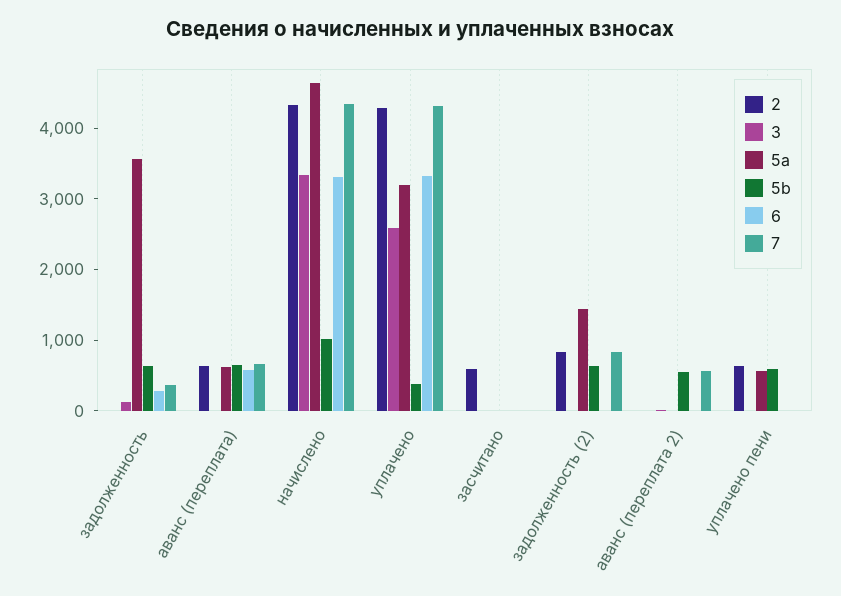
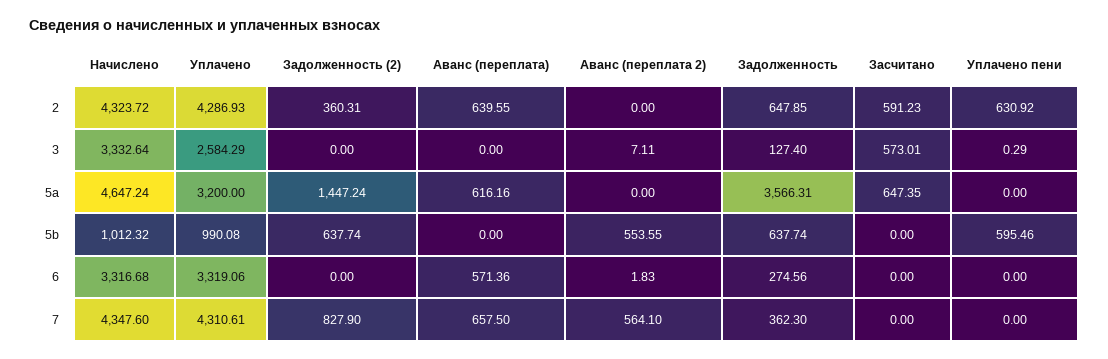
  {
    "2": {
-     "задолженность": 0,
+     "задолженность": 647.85,
      "аванс (переплата)": 639.55,
      "начислено": 4323.72,
      "уплачено": 4286.93,
      "засчитано": 591.23,
-     "задолженность (2)": 800,
+     "задолженность (2)": 360.31,
      "аванс (переплата 2)": 0,
      "уплачено пени": 630.92
    },
    "3": {
      "задолженность": 127.4,
      "аванс (переплата)": 0,
      "начислено": 3332.64,
      "уплачено": 2584.29,
-     "засчитано": 0,
+     "засчитано": 573.01,
      "задолженность (2)": 0,
      "аванс (переплата 2)": 7.11,
      "уплачено пени": 0.29
    },
    "5a": {
      "задолженность": 3566.31,
      "аванс (переплата)": 616.16,
      "начислено": 4647.24,
      "уплачено": 3200,
-     "засчитано": 0,
+     "засчитано": 647.35,
      "задолженность (2)": 1447.24,
      "аванс (переплата 2)": 0,
-     "уплачено пени": 600
+     "уплачено пени": 0
    },
    "5b": {
      "задолженность": 637.74,
-     "аванс (переплата)": 600,
+     "аванс (переплата)": 0,
      "начислено": 1012.32,
-     "уплачено": 400,
+     "уплачено": 990.08,
      "засчитано": 0,
      "задолженность (2)": 637.74,
      "аванс (переплата 2)": 553.55,
      "уплачено пени": 595.46
    },
    "6": {
      "задолженность": 274.56,
      "аванс (переплата)": 571.36,
      "начислено": 3316.68,
      "уплачено": 3319.06,
      "засчитано": 0,
      "задолженность (2)": 0,
      "аванс (переплата 2)": 1.83,
      "уплачено пени": 0
    },
    "7": {
      "задолженность": 362.3,
      "аванс (переплата)": 657.5,
      "начислено": 4347.6,
      "уплачено": 4310.61,
      "засчитано": 0,
      "задолженность (2)": 827.9,
      "аванс (переплата 2)": 564.1,
      "уплачено пени": 0
    }
  }

